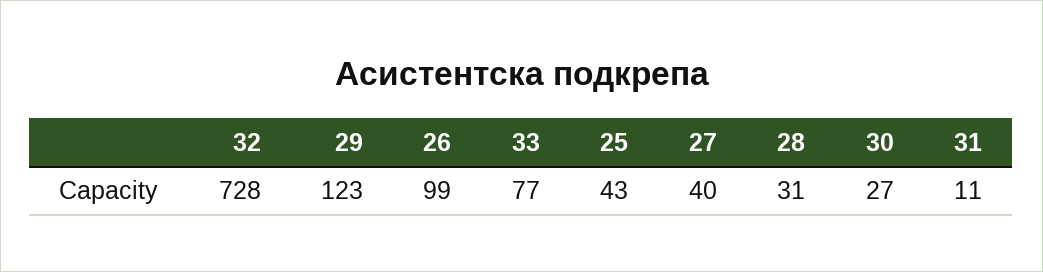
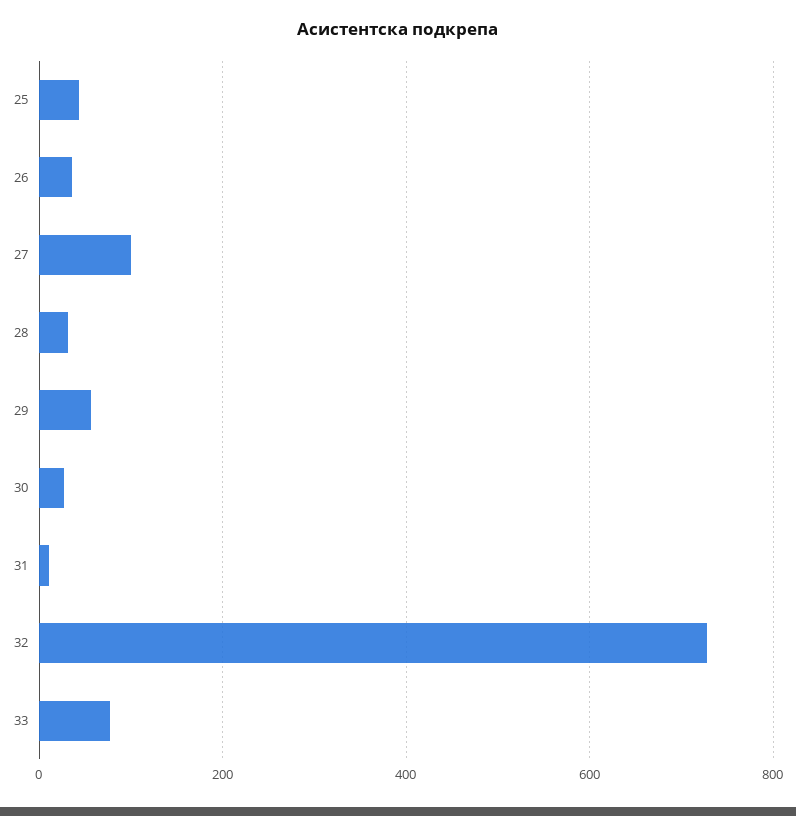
  {
    "32": 728,
-   "29": 123,
+   "29": 60,
-   "26": 99,
+   "26": 40,
    "33": 77,
    "25": 43,
-   "27": 40,
+   "27": 100,
    "28": 31,
    "30": 27,
    "31": 11
  }

